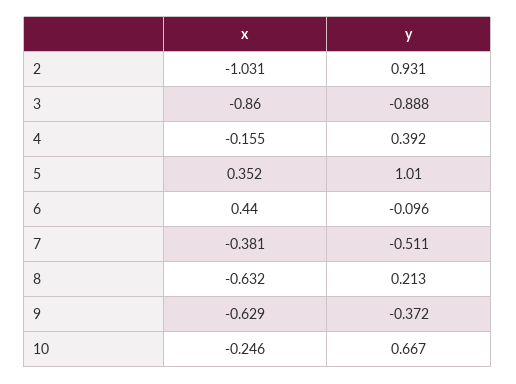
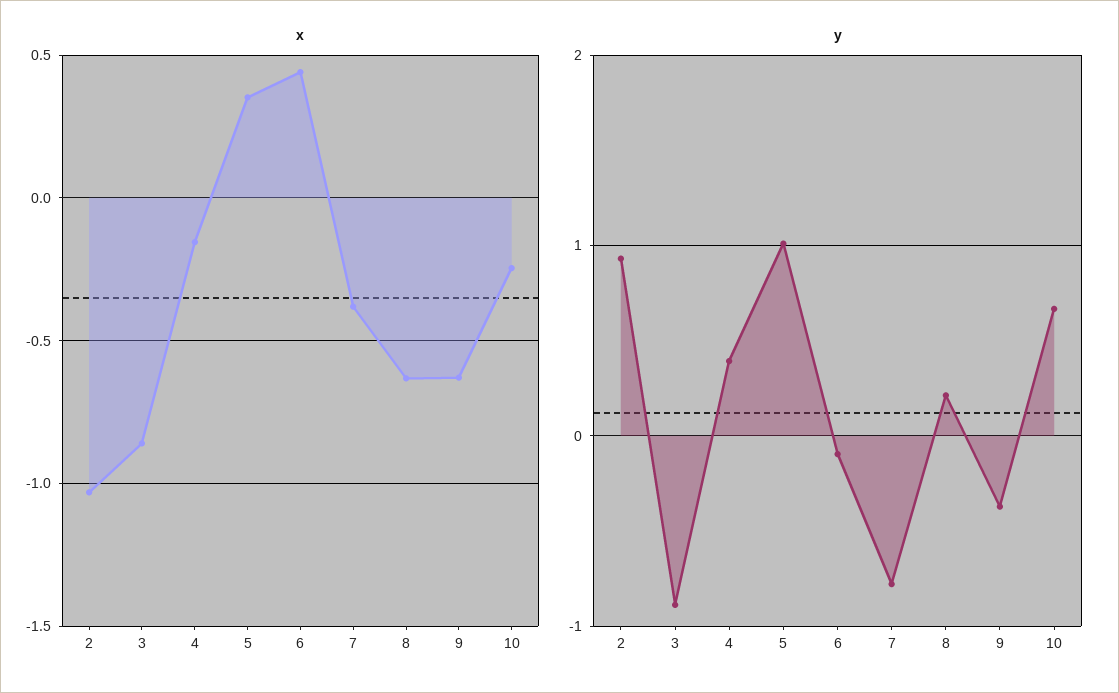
  {
    "x": {
      "2": -1.031,
      "3": -0.86,
      "4": -0.155,
      "5": 0.352,
      "6": 0.44,
      "7": -0.381,
      "8": -0.632,
      "9": -0.629,
      "10": -0.246
    },
    "y": {
      "2": 0.931,
      "3": -0.888,
      "4": 0.392,
      "5": 1.01,
      "6": -0.096,
-     "7": -0.511,
+     "7": -0.8,
      "8": 0.213,
      "9": -0.372,
      "10": 0.667
    }
  }

